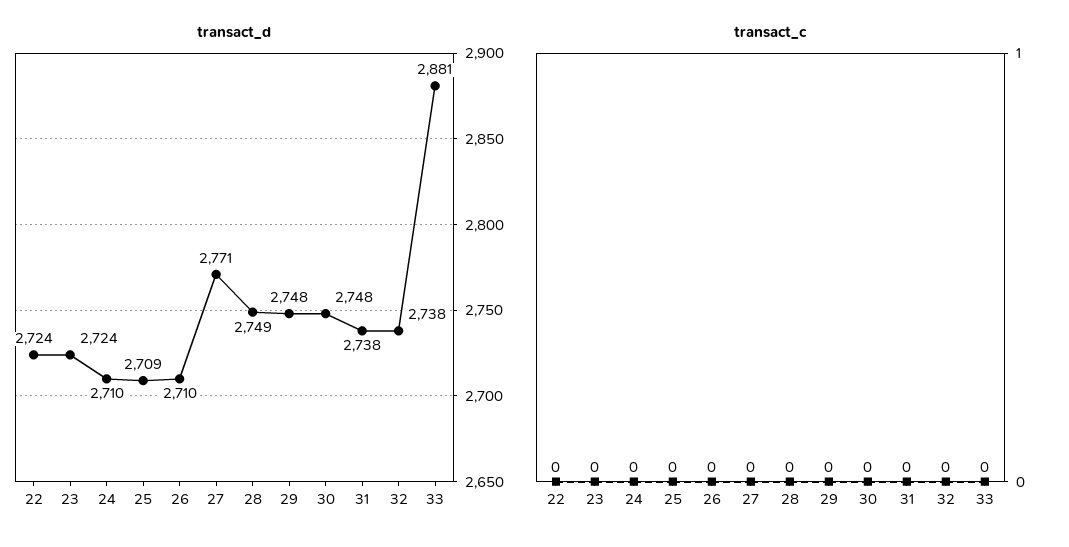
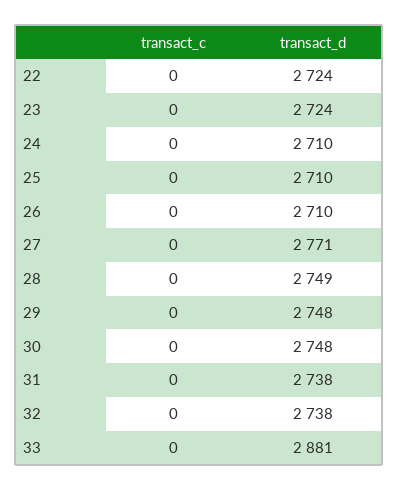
  {
    "transact_d": {
      "22": 2724,
      "23": 2724,
      "24": 2710,
-     "25": 2709,
+     "25": 2710,
      "26": 2710,
      "27": 2771,
      "28": 2749,
      "29": 2748,
      "30": 2748,
      "31": 2738,
      "32": 2738,
      "33": 2881
    },
    "transact_c": {
      "22": 0,
      "23": 0,
      "24": 0,
      "25": 0,
      "26": 0,
      "27": 0,
      "28": 0,
      "29": 0,
      "30": 0,
      "31": 0,
      "32": 0,
      "33": 0
    }
  }

